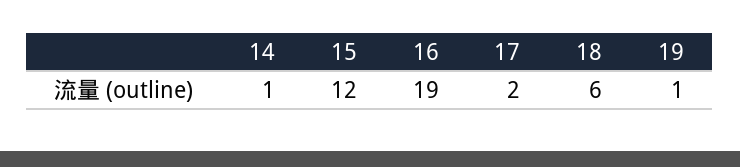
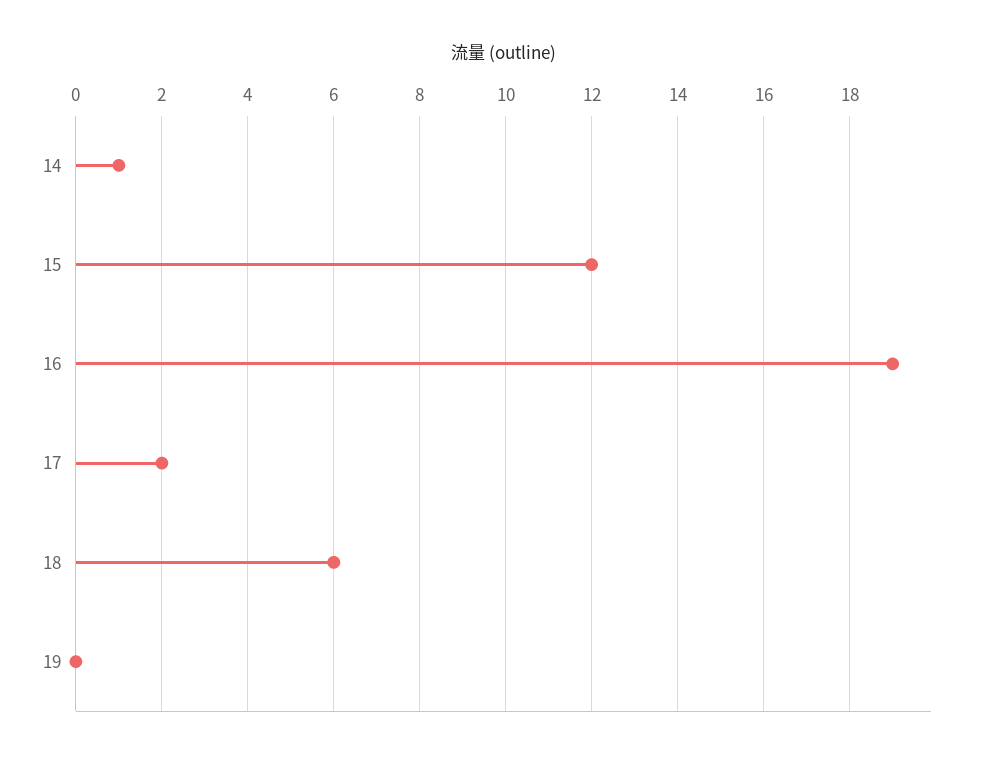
  {
    "14": 1,
    "15": 12,
    "16": 19,
    "17": 2,
    "18": 6,
-   "19": 1
+   "19": 0
  }

